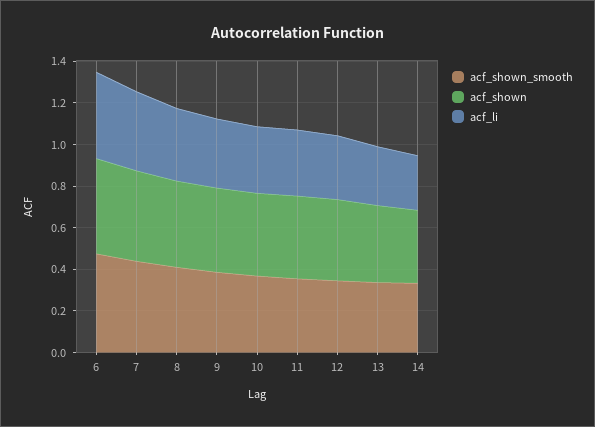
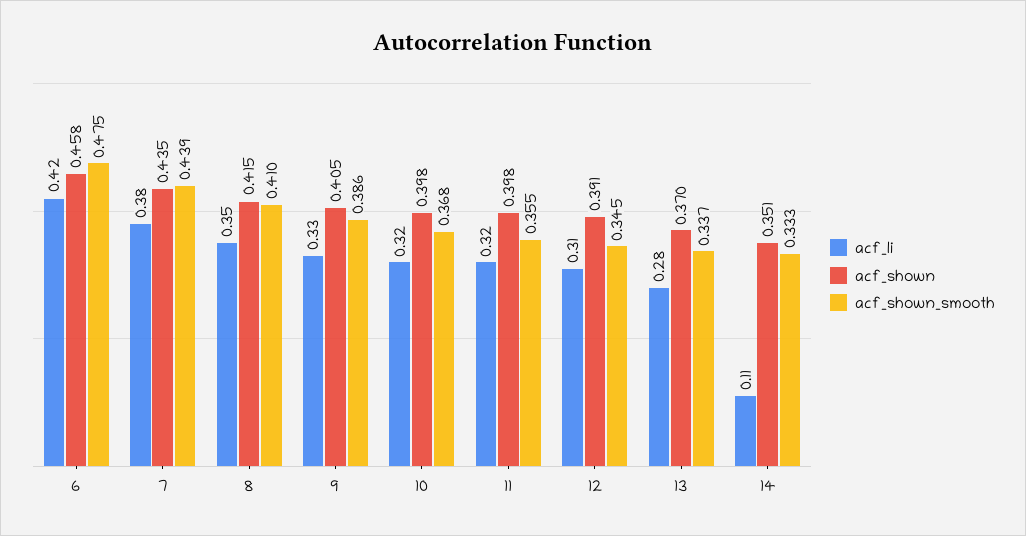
  {
    "acf_shown_smooth": {
      "6": 0.475,
      "7": 0.439,
      "8": 0.41,
      "9": 0.386,
      "10": 0.368,
      "11": 0.355,
      "12": 0.345,
      "13": 0.337,
      "14": 0.333
    },
    "acf_shown": {
      "6": 0.458,
      "7": 0.435,
      "8": 0.415,
      "9": 0.405,
      "10": 0.398,
      "11": 0.398,
      "12": 0.391,
      "13": 0.37,
      "14": 0.351
    },
    "acf_li": {
      "6": 0.42,
      "7": 0.38,
      "8": 0.35,
      "9": 0.33,
      "10": 0.32,
      "11": 0.32,
      "12": 0.31,
      "13": 0.28,
-     "14": 0.25
+     "14": 0.11
    }
  }

